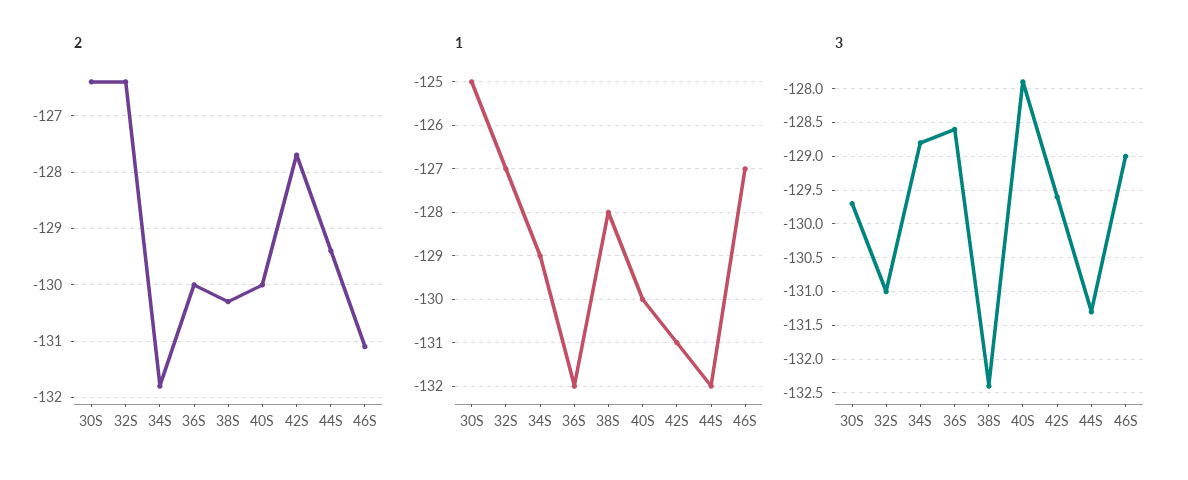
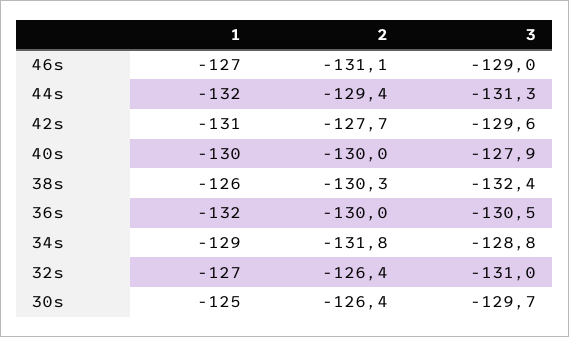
  {
    "2": {
      "30S": -126.4,
      "32S": -126.4,
      "34S": -131.8,
      "36S": -130,
      "38S": -130.3,
      "40S": -130,
      "42S": -127.7,
      "44S": -129.4,
      "46S": -131.1
    },
    "1": {
      "30S": -125,
      "32S": -127,
      "34S": -129,
      "36S": -132,
-     "38S": -128,
+     "38S": -126,
      "40S": -130,
      "42S": -131,
      "44S": -132,
      "46S": -127
    },
    "3": {
      "30S": -129.7,
      "32S": -131,
      "34S": -128.8,
-     "36S": -128.6,
+     "36S": -130.5,
      "38S": -132.4,
      "40S": -127.9,
      "42S": -129.6,
      "44S": -131.3,
      "46S": -129
    }
  }

